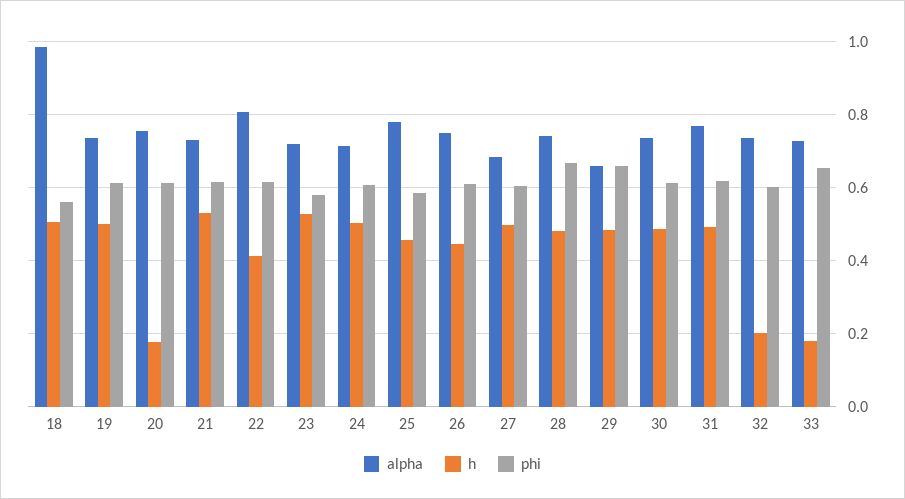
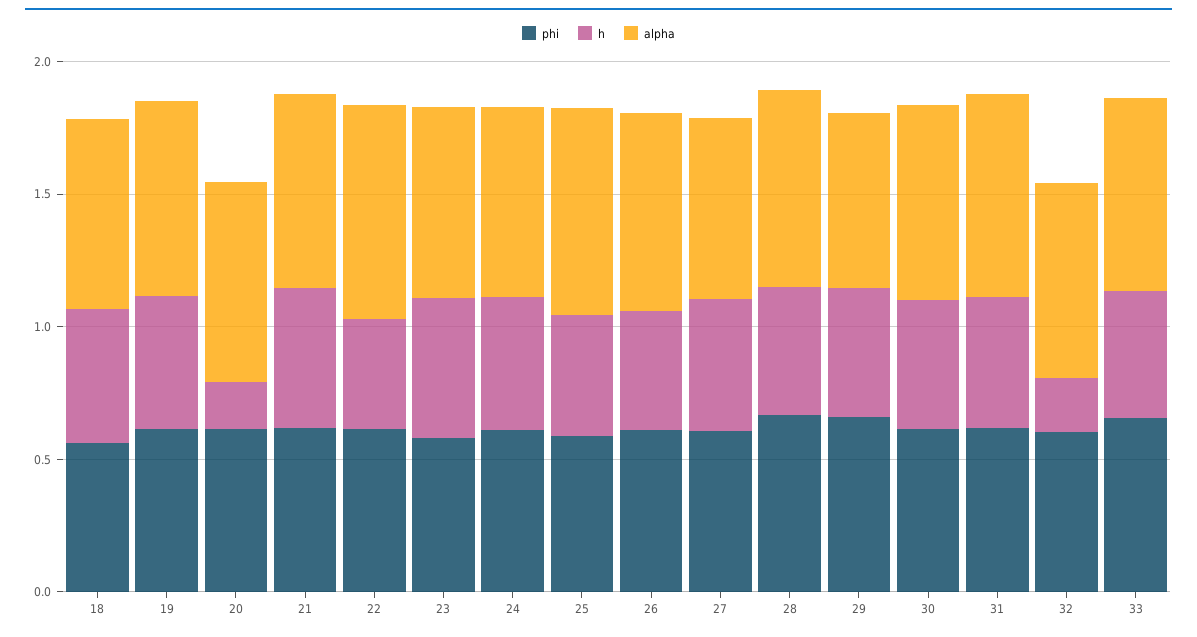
  {
    "alpha": {
-     "18": 0.98,
+     "18": 0.7,
      "19": 0.74,
      "20": 0.76,
      "21": 0.74,
      "22": 0.8,
      "23": 0.72,
      "24": 0.72,
      "25": 0.78,
      "26": 0.74,
      "27": 0.68,
      "28": 0.74,
      "29": 0.66,
      "30": 0.74,
      "31": 0.76,
      "32": 0.74,
      "33": 0.72
    },
    "h": {
      "18": 0.5,
      "19": 0.5,
      "20": 0.18,
      "21": 0.52,
      "22": 0.42,
      "23": 0.52,
      "24": 0.5,
      "25": 0.46,
      "26": 0.44,
      "27": 0.5,
      "28": 0.48,
      "29": 0.48,
      "30": 0.48,
      "31": 0.5,
      "32": 0.2,
-     "33": 0.18
+     "33": 0.5
    },
    "phi": {
      "18": 0.56,
      "19": 0.62,
      "20": 0.62,
      "21": 0.62,
      "22": 0.62,
      "23": 0.58,
      "24": 0.6,
      "25": 0.58,
      "26": 0.62,
      "27": 0.6,
      "28": 0.66,
      "29": 0.66,
      "30": 0.62,
      "31": 0.62,
      "32": 0.6,
      "33": 0.66
    }
  }

